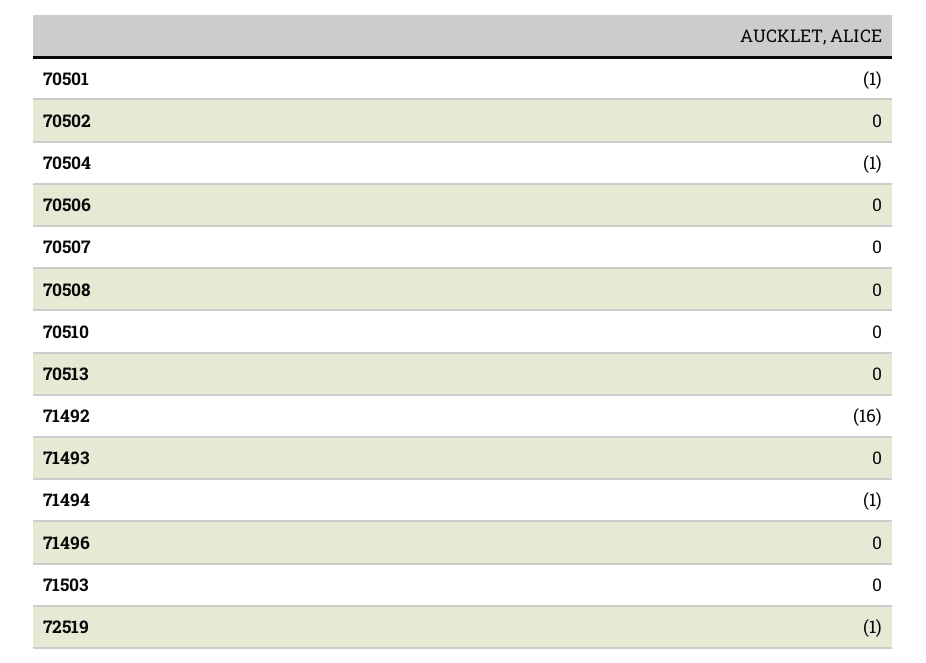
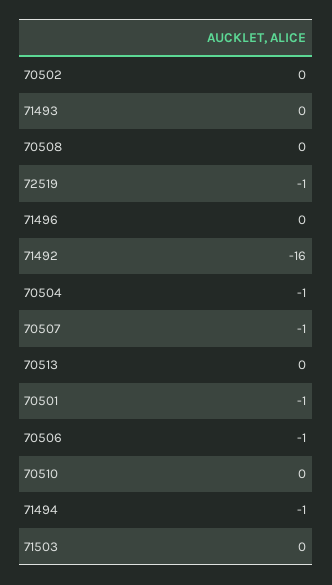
  {
    "70501": -1,
    "70502": 0,
    "70504": -1,
-   "70506": 0,
+   "70506": -1,
-   "70507": 0,
+   "70507": -1,
    "70508": 0,
    "70510": 0,
    "70513": 0,
    "71492": -16,
    "71493": 0,
    "71494": -1,
    "71496": 0,
    "71503": 0,
    "72519": -1
  }

